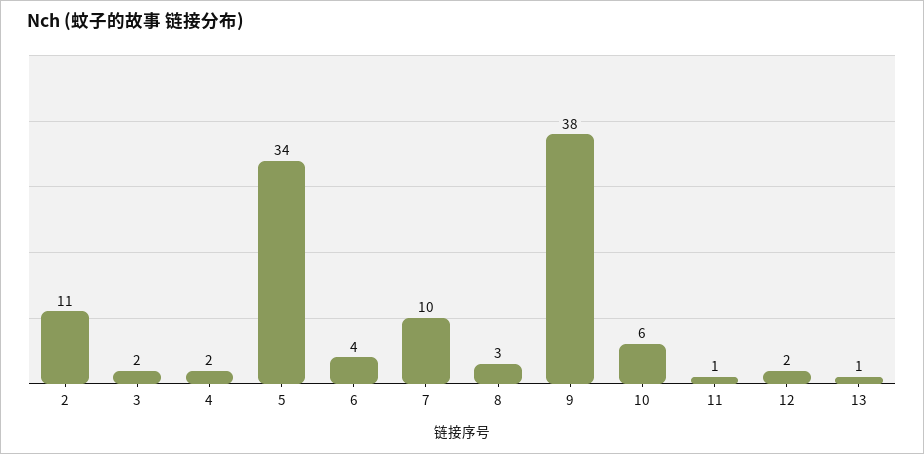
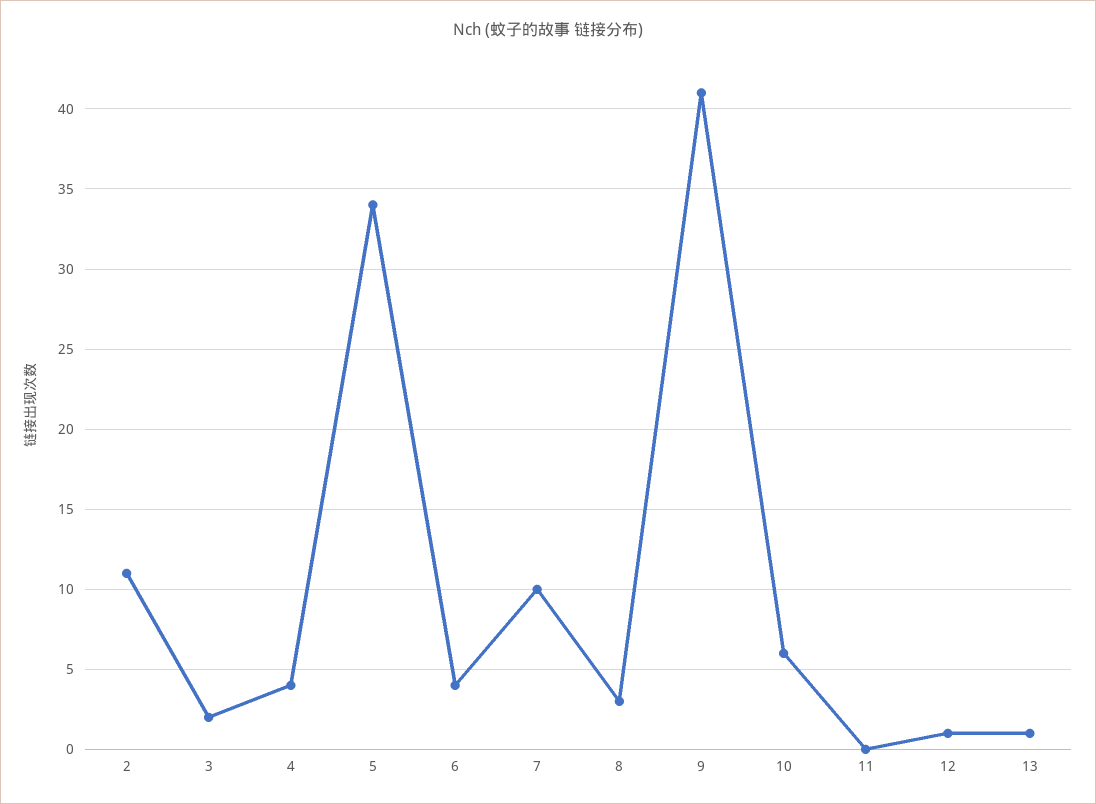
  {
    "2": 11,
    "3": 2,
-   "4": 2,
+   "4": 4,
    "5": 34,
    "6": 4,
    "7": 10,
    "8": 3,
-   "9": 38,
+   "9": 41,
    "10": 6,
-   "11": 1,
+   "11": 0,
-   "12": 2,
+   "12": 1,
    "13": 1
  }

